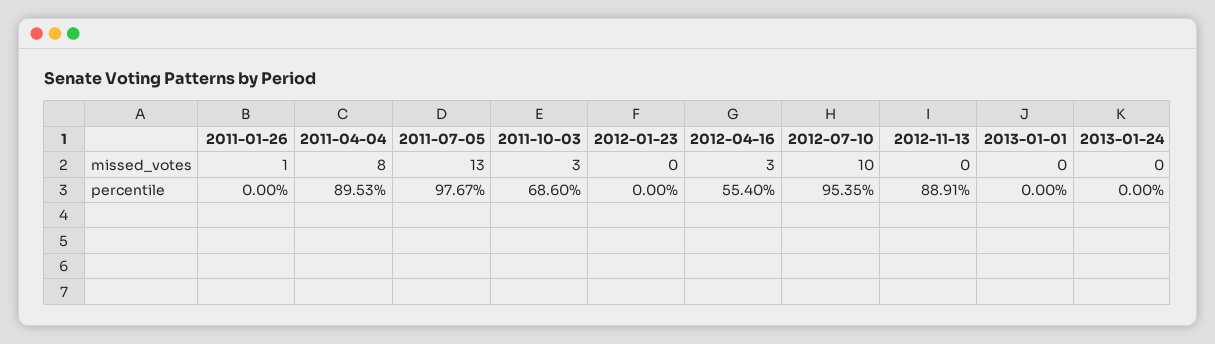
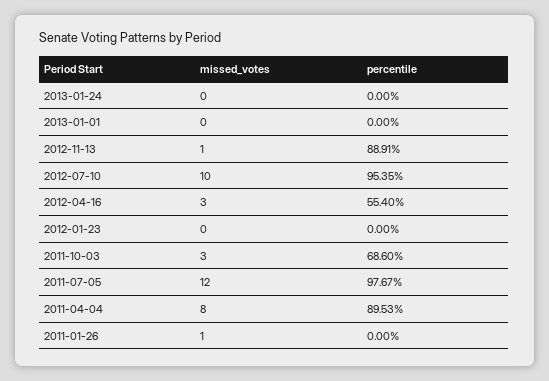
  {
    "2011-01-26": {
      "missed_votes": 1,
      "percentile": 0
    },
    "2011-04-04": {
      "missed_votes": 8,
      "percentile": 89.53
    },
    "2011-07-05": {
-     "missed_votes": 13,
+     "missed_votes": 12,
      "percentile": 97.67
    },
    "2011-10-03": {
      "missed_votes": 3,
      "percentile": 68.6
    },
    "2012-01-23": {
      "missed_votes": 0,
      "percentile": 0
    },
    "2012-04-16": {
      "missed_votes": 3,
      "percentile": 55.4
    },
    "2012-07-10": {
      "missed_votes": 10,
      "percentile": 95.35
    },
    "2012-11-13": {
-     "missed_votes": 0,
+     "missed_votes": 1,
      "percentile": 88.91
    },
    "2013-01-01": {
      "missed_votes": 0,
      "percentile": 0
    },
    "2013-01-24": {
      "missed_votes": 0,
      "percentile": 0
    }
  }

